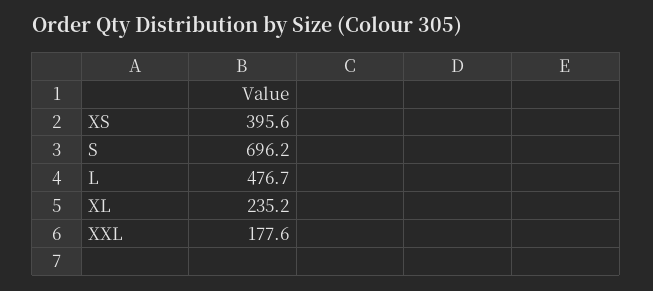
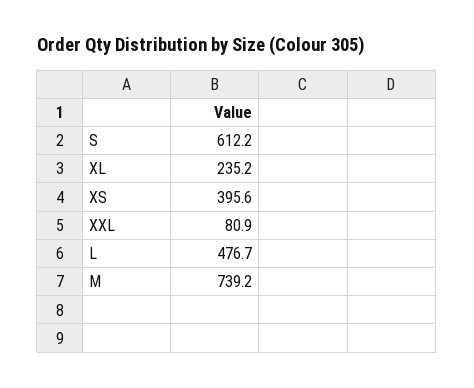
  {
    "XS": 395.6,
-   "S": 696.2,
+   "S": 612.2,
    "L": 476.7,
    "XL": 235.2,
-   "XXL": 177.6
+   "XXL": 80.9,
+   "M": 739.2
  }

